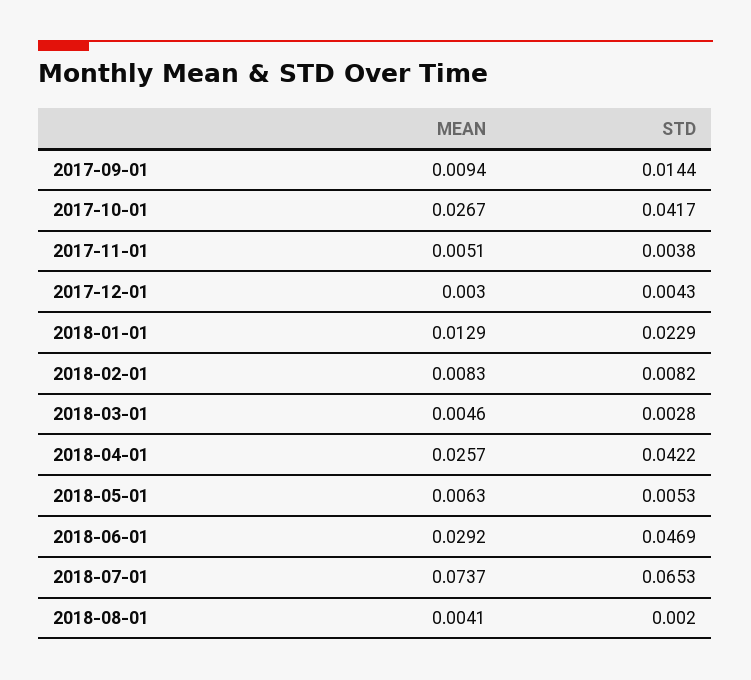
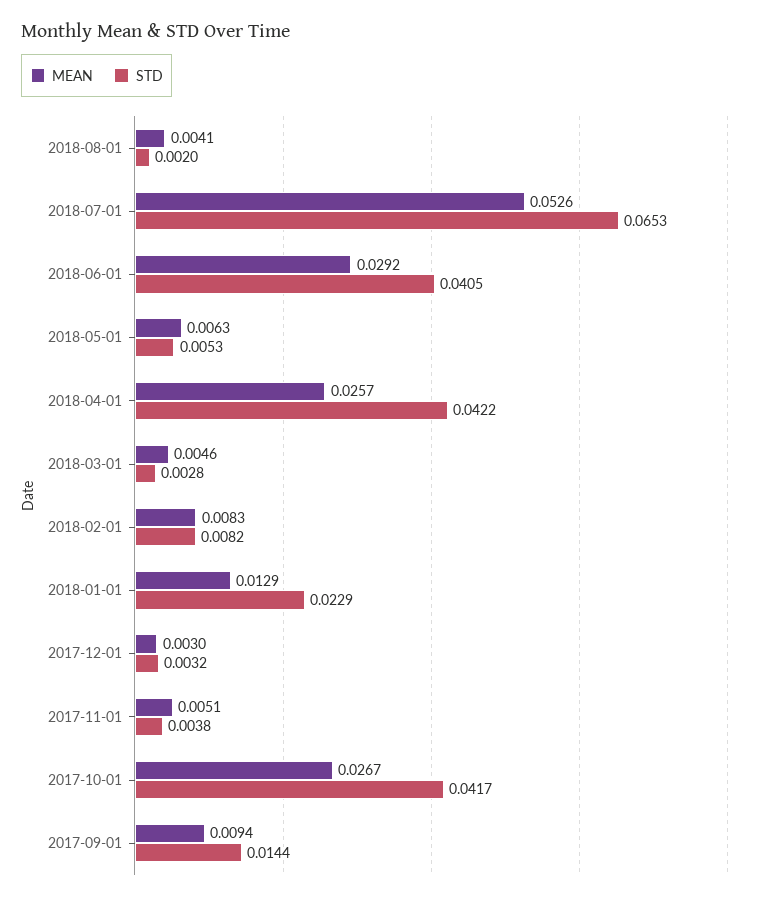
  {
    "MEAN": {
      "2017-09-01": 0.0094,
      "2017-10-01": 0.0267,
      "2017-11-01": 0.0051,
      "2017-12-01": 0.003,
      "2018-01-01": 0.0129,
      "2018-02-01": 0.0083,
      "2018-03-01": 0.0046,
      "2018-04-01": 0.0257,
      "2018-05-01": 0.0063,
      "2018-06-01": 0.0292,
-     "2018-07-01": 0.0737,
+     "2018-07-01": 0.0526,
      "2018-08-01": 0.0041
    },
    "STD": {
      "2017-09-01": 0.0144,
      "2017-10-01": 0.0417,
      "2017-11-01": 0.0038,
-     "2017-12-01": 0.0043,
+     "2017-12-01": 0.0032,
      "2018-01-01": 0.0229,
      "2018-02-01": 0.0082,
      "2018-03-01": 0.0028,
      "2018-04-01": 0.0422,
      "2018-05-01": 0.0053,
-     "2018-06-01": 0.0469,
+     "2018-06-01": 0.0405,
      "2018-07-01": 0.0653,
      "2018-08-01": 0.002
    }
  }

